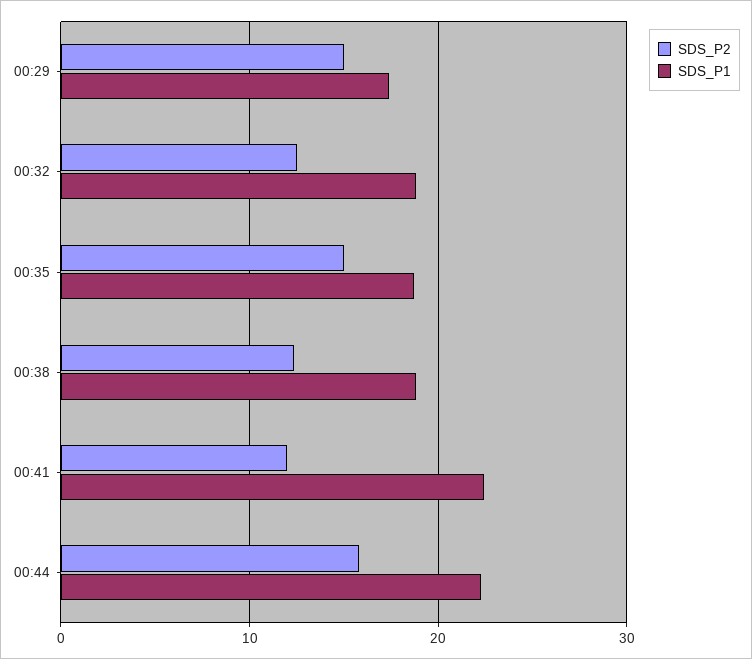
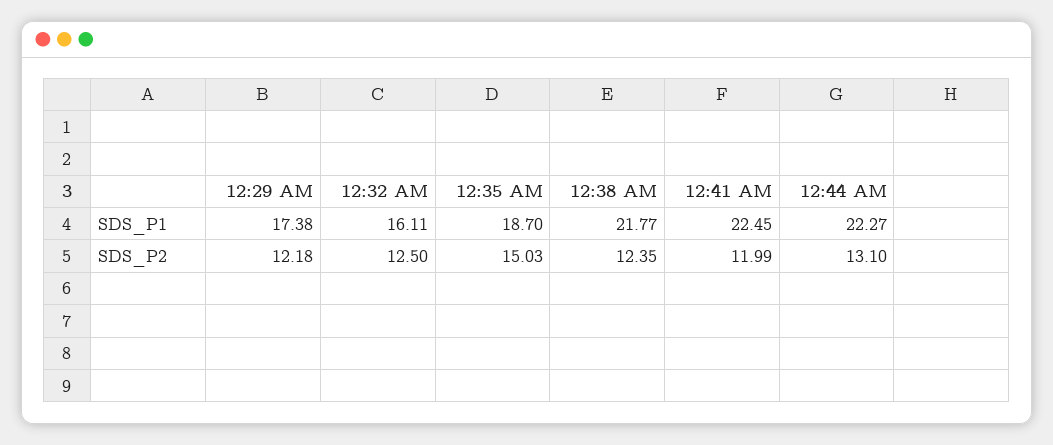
  {
    "SDS_P2": {
-     "00:29": 15,
+     "00:29": 12.18,
      "00:32": 12.5,
      "00:35": 15.03,
      "00:38": 12.35,
      "00:41": 11.99,
-     "00:44": 16
+     "00:44": 13.1
    },
    "SDS_P1": {
      "00:29": 17.38,
-     "00:32": 19,
+     "00:32": 16.11,
      "00:35": 18.7,
-     "00:38": 19,
+     "00:38": 21.77,
      "00:41": 22.45,
      "00:44": 22.27
    }
  }

